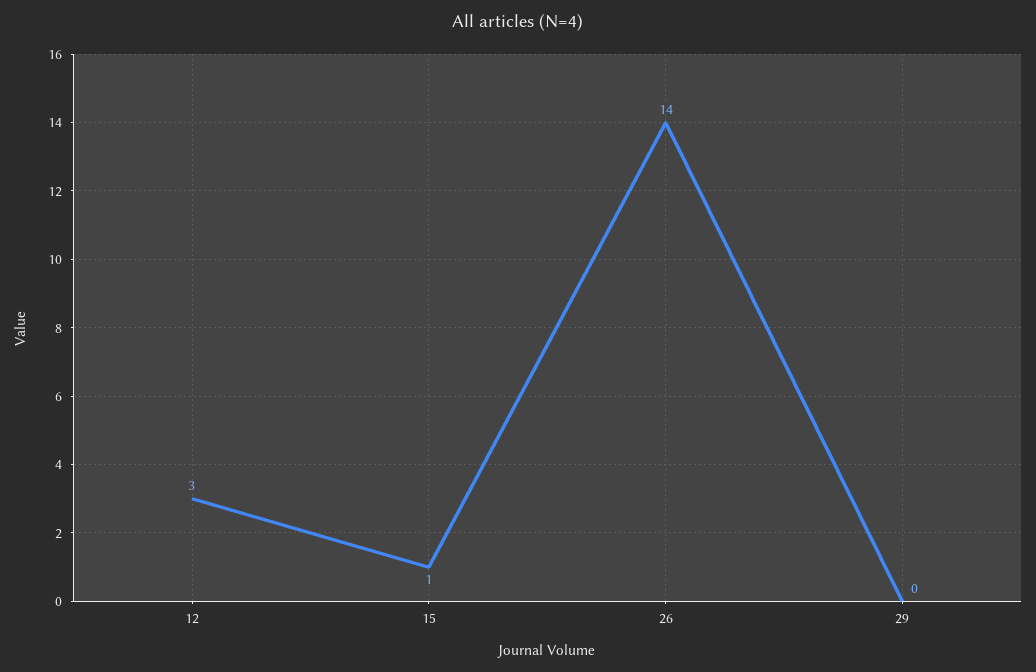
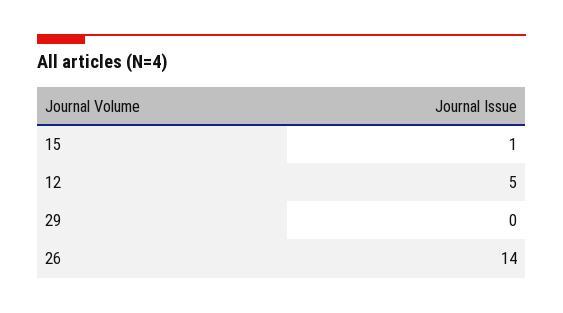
  {
-   "12": 3,
+   "12": 5,
    "15": 1,
    "26": 14,
    "29": 0
  }

